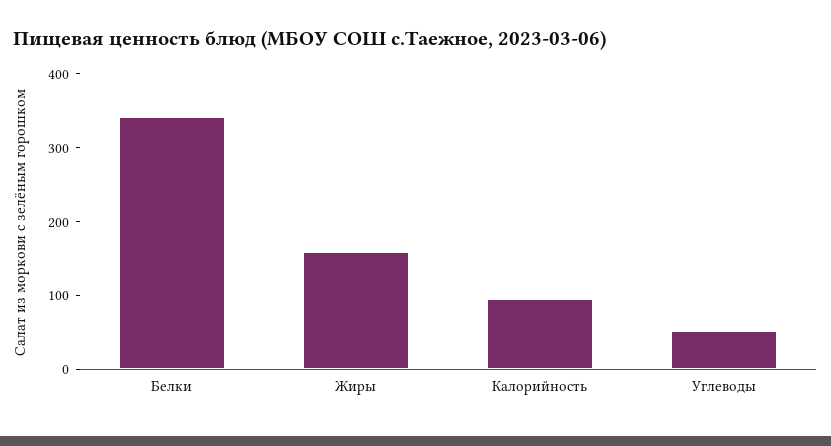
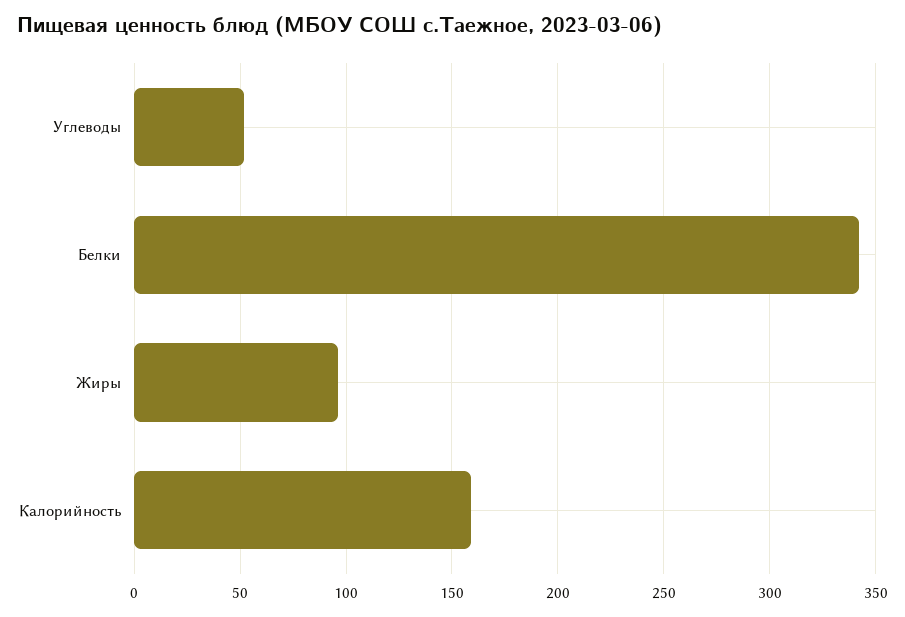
  {
    "Белки": 340,
-   "Жиры": 160,
+   "Жиры": 95,
-   "Калорийность": 100,
+   "Калорийность": 160,
    "Углеводы": 50
  }

